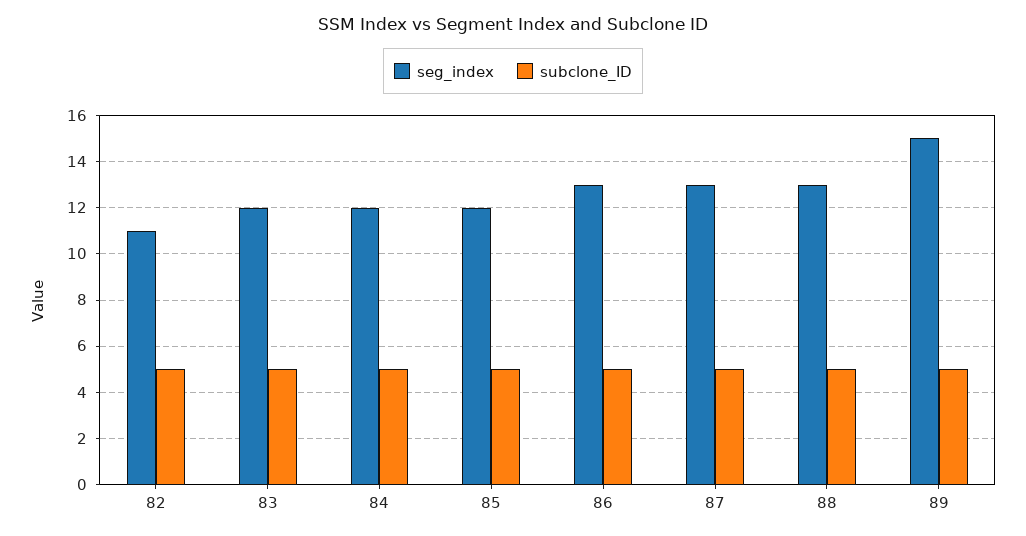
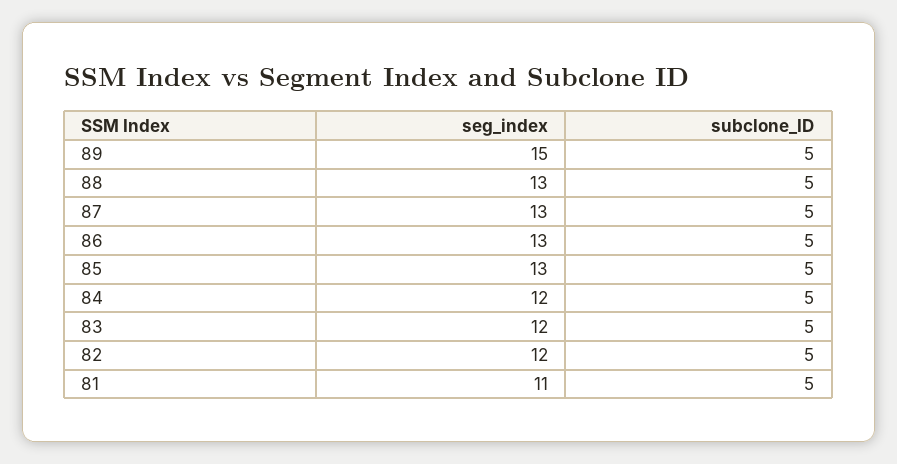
  {
    "seg_index": {
-     "82": 11,
+     "82": 12,
      "83": 12,
      "84": 12,
-     "85": 12,
+     "85": 13,
      "86": 13,
      "87": 13,
      "88": 13,
-     "89": 15
+     "89": 15,
+     "81": 11
    },
    "subclone_ID": {
      "82": 5,
      "83": 5,
      "84": 5,
      "85": 5,
      "86": 5,
      "87": 5,
      "88": 5,
-     "89": 5
+     "89": 5,
+     "81": 5
    }
  }

